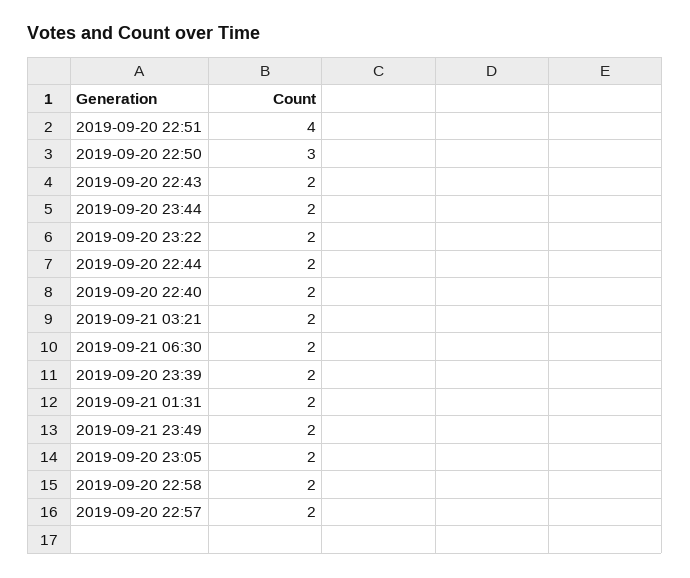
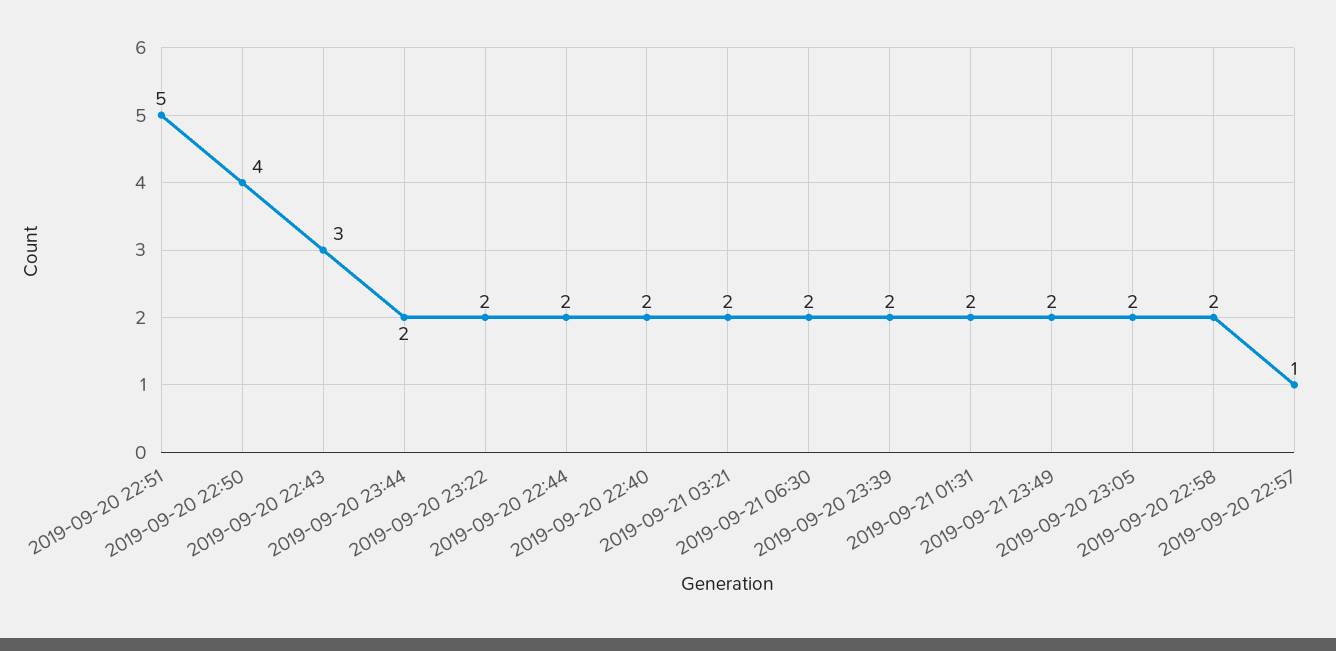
  {
-   "2019-09-20 22:51": 4,
+   "2019-09-20 22:51": 5,
-   "2019-09-20 22:50": 3,
+   "2019-09-20 22:50": 4,
-   "2019-09-20 22:43": 2,
+   "2019-09-20 22:43": 3,
    "2019-09-20 23:44": 2,
    "2019-09-20 23:22": 2,
    "2019-09-20 22:44": 2,
    "2019-09-20 22:40": 2,
    "2019-09-21 03:21": 2,
    "2019-09-21 06:30": 2,
    "2019-09-20 23:39": 2,
    "2019-09-21 01:31": 2,
    "2019-09-21 23:49": 2,
    "2019-09-20 23:05": 2,
    "2019-09-20 22:58": 2,
-   "2019-09-20 22:57": 2
+   "2019-09-20 22:57": 1
  }

